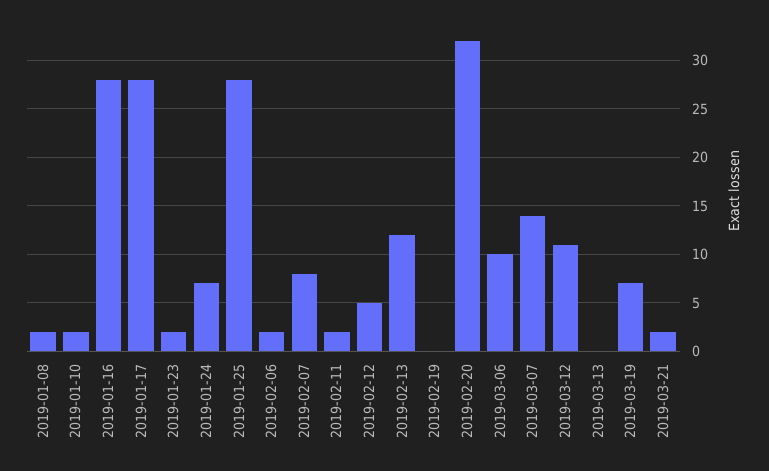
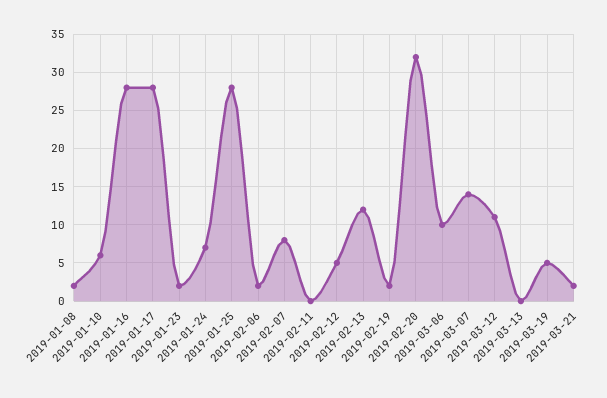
  {
    "2019-01-08": 2,
-   "2019-01-10": 2,
+   "2019-01-10": 6,
    "2019-01-16": 28,
    "2019-01-17": 28,
    "2019-01-23": 2,
    "2019-01-24": 7,
    "2019-01-25": 28,
    "2019-02-06": 2,
    "2019-02-07": 8,
-   "2019-02-11": 2,
+   "2019-02-11": 0,
    "2019-02-12": 5,
    "2019-02-13": 12,
-   "2019-02-19": 0,
+   "2019-02-19": 2,
    "2019-02-20": 32,
    "2019-03-06": 10,
    "2019-03-07": 14,
    "2019-03-12": 11,
    "2019-03-13": 0,
-   "2019-03-19": 7,
+   "2019-03-19": 5,
    "2019-03-21": 2
  }

